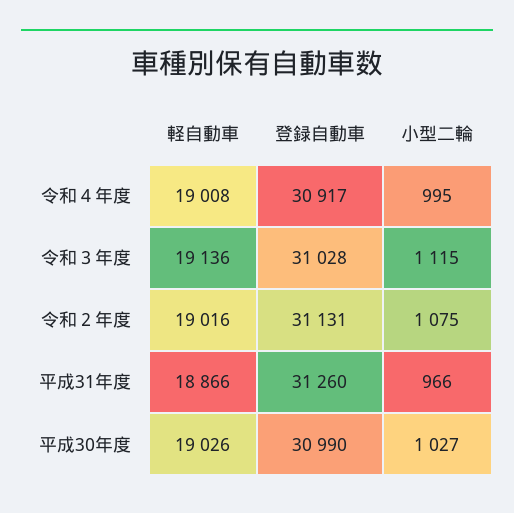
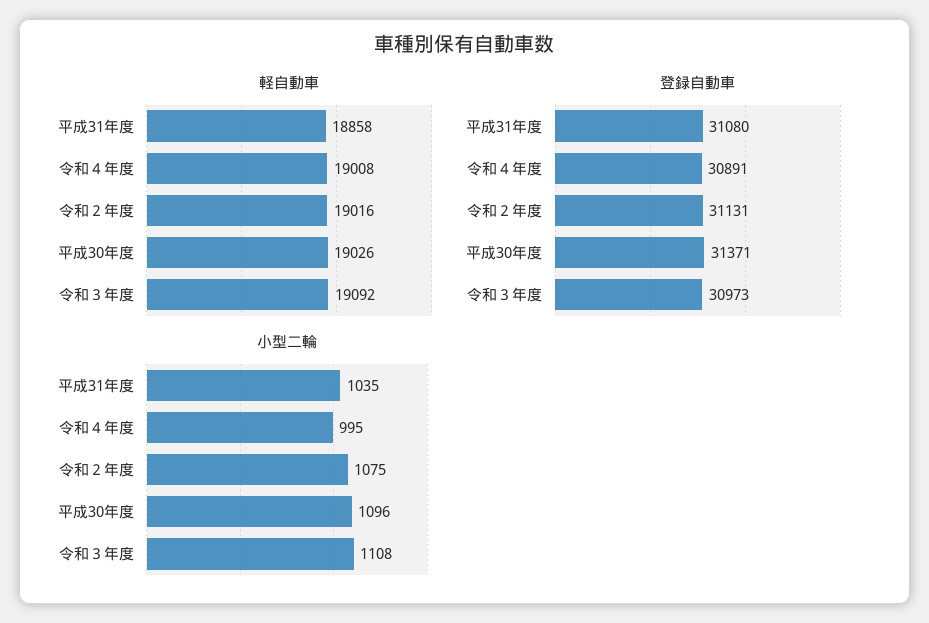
  {
    "軽自動車": {
      "令和４年度": 19008,
-     "令和３年度": 19136,
+     "令和３年度": 19092,
      "令和２年度": 19016,
-     "平成31年度": 18866,
+     "平成31年度": 18858,
      "平成30年度": 19026
    },
    "登録自動車": {
-     "令和４年度": 30917,
+     "令和４年度": 30891,
-     "令和３年度": 31028,
+     "令和３年度": 30973,
      "令和２年度": 31131,
-     "平成31年度": 31260,
+     "平成31年度": 31080,
-     "平成30年度": 30990
+     "平成30年度": 31371
    },
    "小型二輪": {
      "令和４年度": 995,
-     "令和３年度": 1115,
+     "令和３年度": 1108,
      "令和２年度": 1075,
-     "平成31年度": 966,
+     "平成31年度": 1035,
-     "平成30年度": 1027
+     "平成30年度": 1096
    }
  }

